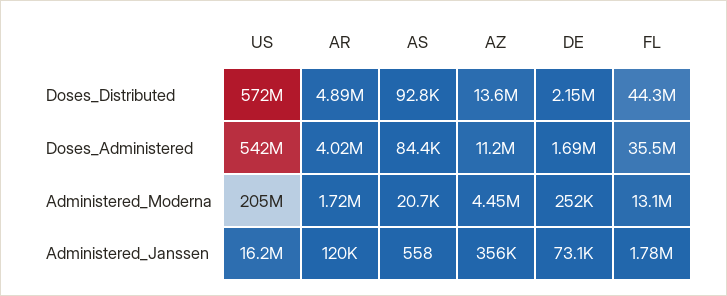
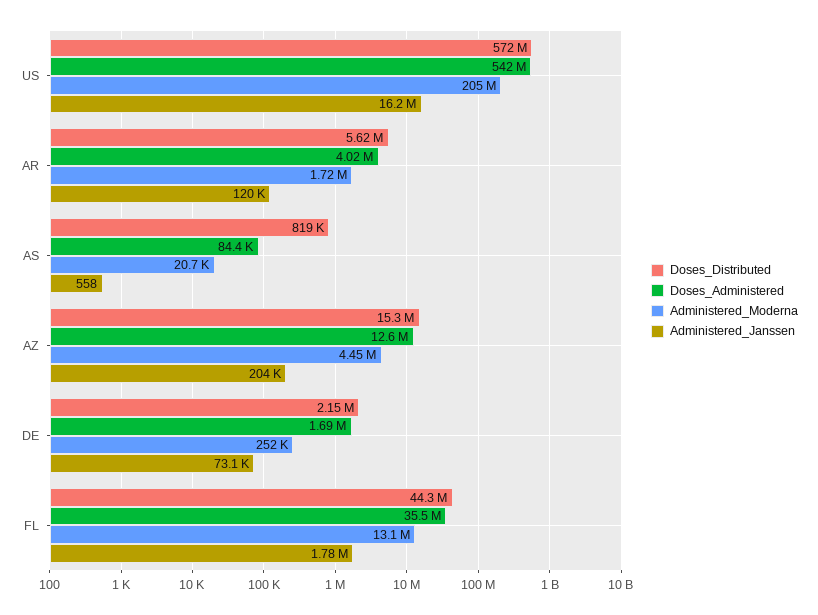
  {
    "Doses_Distributed": {
      "US": 572000000,
-     "AR": 4890000,
+     "AR": 5620000,
-     "AS": 92800,
+     "AS": 819000,
-     "AZ": 13600000,
+     "AZ": 15300000,
      "DE": 2150000,
      "FL": 44300000
    },
    "Doses_Administered": {
      "US": 542000000,
      "AR": 4020000,
      "AS": 84400,
-     "AZ": 11200000,
+     "AZ": 12600000,
      "DE": 1690000,
      "FL": 35500000
    },
    "Administered_Moderna": {
      "US": 205000000,
      "AR": 1720000,
      "AS": 20700,
      "AZ": 4450000,
      "DE": 252000,
      "FL": 13100000
    },
    "Administered_Janssen": {
      "US": 16200000,
      "AR": 120000,
      "AS": 558,
-     "AZ": 356000,
+     "AZ": 204000,
      "DE": 73100,
      "FL": 1780000
    }
  }

